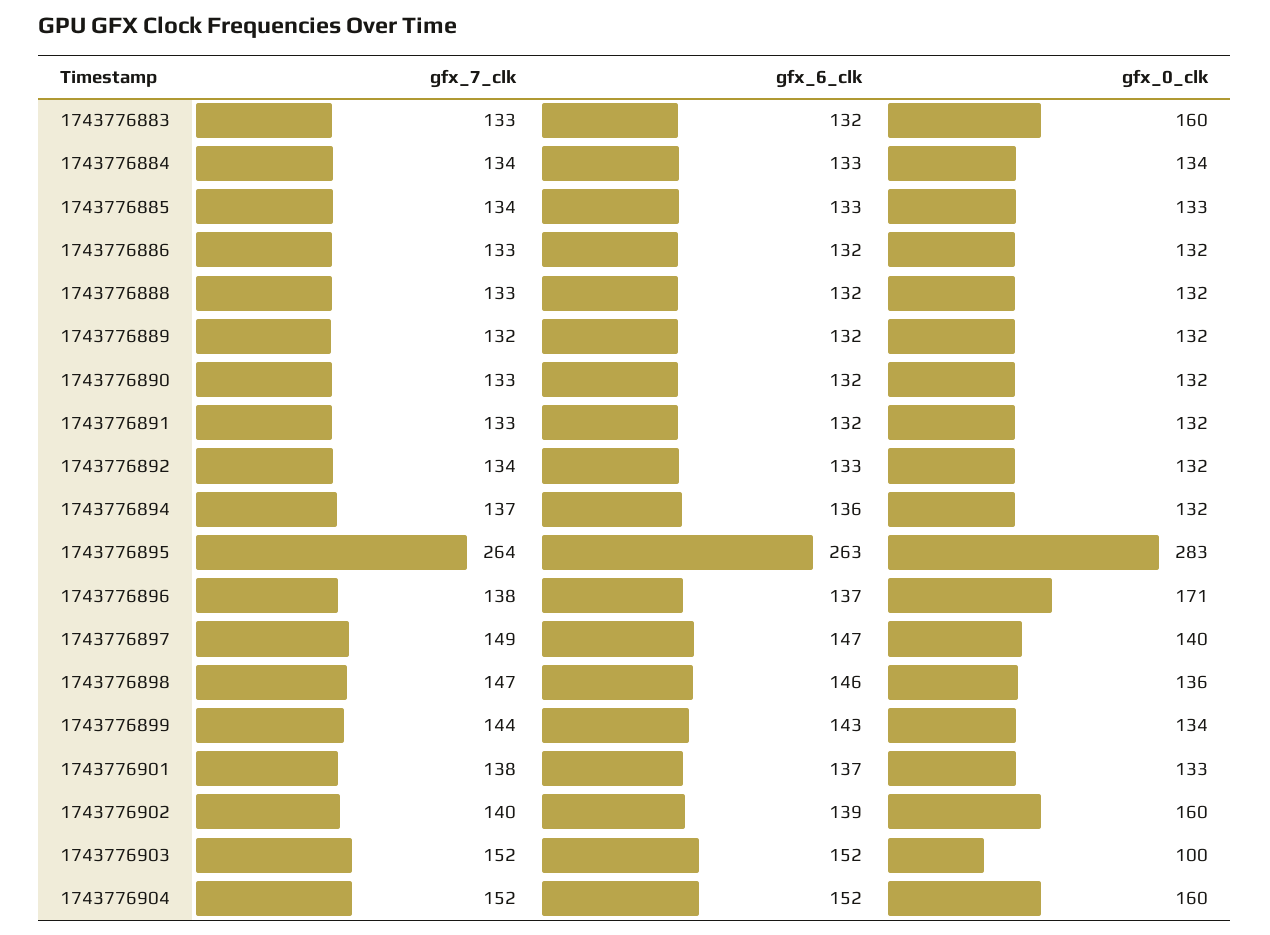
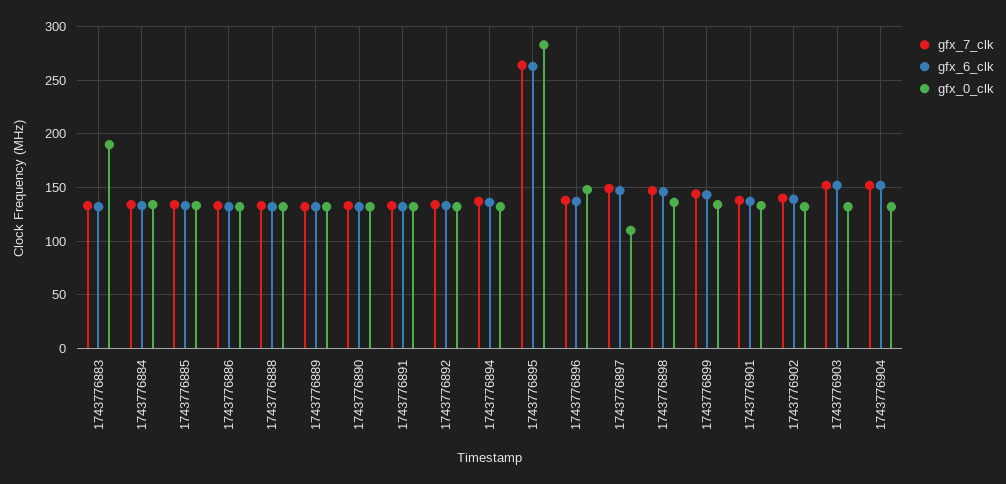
  {
    "gfx_7_clk": {
      "1743776883": 133,
      "1743776884": 134,
      "1743776885": 134,
      "1743776886": 133,
      "1743776888": 133,
      "1743776889": 132,
      "1743776890": 133,
      "1743776891": 133,
      "1743776892": 134,
      "1743776894": 137,
      "1743776895": 264,
      "1743776896": 138,
      "1743776897": 149,
      "1743776898": 147,
      "1743776899": 144,
      "1743776901": 138,
      "1743776902": 140,
      "1743776903": 152,
      "1743776904": 152
    },
    "gfx_6_clk": {
      "1743776883": 132,
      "1743776884": 133,
      "1743776885": 133,
      "1743776886": 132,
      "1743776888": 132,
      "1743776889": 132,
      "1743776890": 132,
      "1743776891": 132,
      "1743776892": 133,
      "1743776894": 136,
      "1743776895": 263,
      "1743776896": 137,
      "1743776897": 147,
      "1743776898": 146,
      "1743776899": 143,
      "1743776901": 137,
      "1743776902": 139,
      "1743776903": 152,
      "1743776904": 152
    },
    "gfx_0_clk": {
-     "1743776883": 160,
+     "1743776883": 190,
      "1743776884": 134,
      "1743776885": 133,
      "1743776886": 132,
      "1743776888": 132,
      "1743776889": 132,
      "1743776890": 132,
      "1743776891": 132,
      "1743776892": 132,
      "1743776894": 132,
      "1743776895": 283,
-     "1743776896": 171,
+     "1743776896": 150,
-     "1743776897": 140,
+     "1743776897": 110,
      "1743776898": 136,
      "1743776899": 134,
      "1743776901": 133,
-     "1743776902": 160,
+     "1743776902": 130,
-     "1743776903": 100,
+     "1743776903": 130,
-     "1743776904": 160
+     "1743776904": 130
    }
  }

